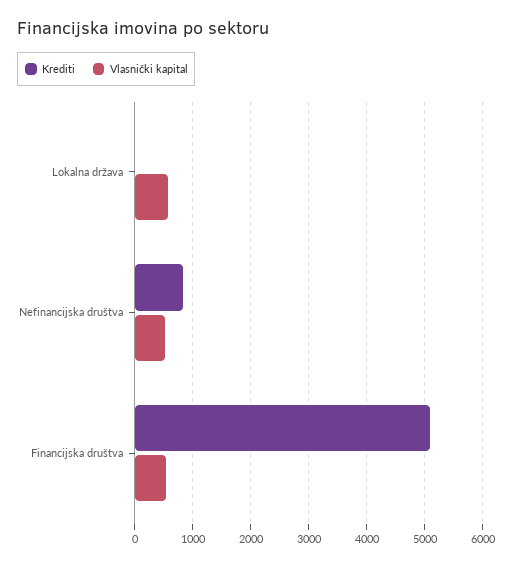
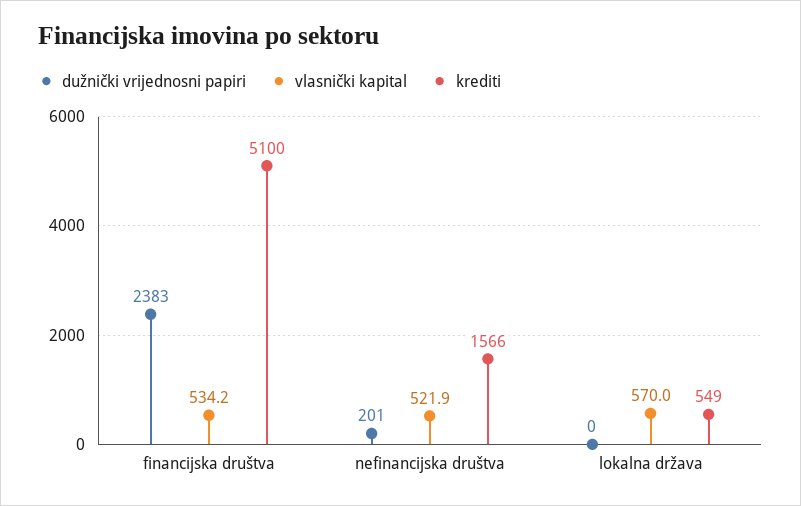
  {
    "Krediti": {
-     "Lokalna država": 0,
+     "Lokalna država": 549,
-     "Nefinancijska društva": 800,
+     "Nefinancijska društva": 1566,
      "Financijska društva": 5100
    },
    "Vlasnički kapital": {
      "Lokalna država": 570,
      "Nefinancijska društva": 521.9,
      "Financijska društva": 534.2
-   }
+   },
+   "dužnički vrijednosni papiri": {
+     "Financijska društva": 2383,
+     "Nefinancijska društva": 201,
+     "Lokalna država": 0
+   }
  }

